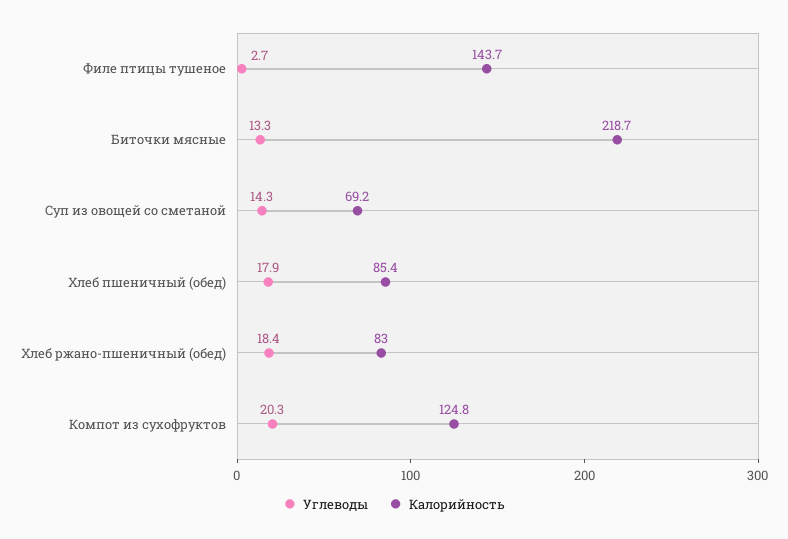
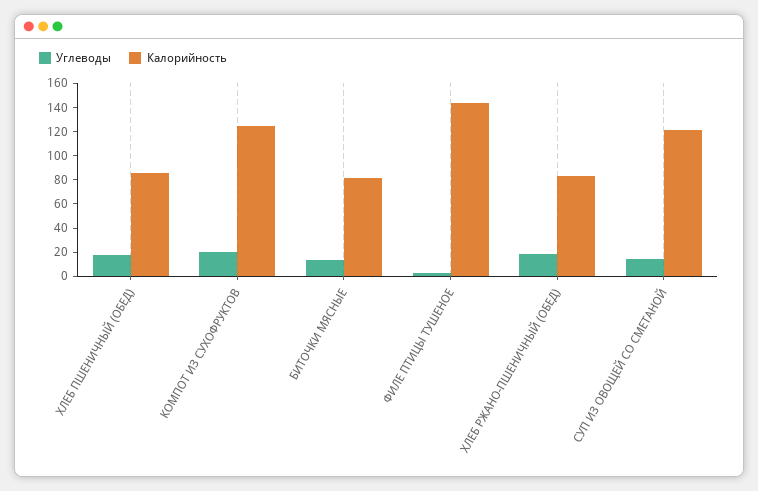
  {
    "Углеводы": {
      "Филе птицы тушеное": 2.7,
      "Биточки мясные": 13.3,
      "Суп из овощей со сметаной": 14.3,
      "Хлеб пшеничный (обед)": 17.9,
      "Хлеб ржано-пшеничный (обед)": 18.4,
      "Компот из сухофруктов": 20.3
    },
    "Калорийность": {
      "Филе птицы тушеное": 143.7,
-     "Биточки мясные": 218.7,
+     "Биточки мясные": 80,
-     "Суп из овощей со сметаной": 69.2,
+     "Суп из овощей со сметаной": 120,
      "Хлеб пшеничный (обед)": 85.4,
      "Хлеб ржано-пшеничный (обед)": 83,
      "Компот из сухофруктов": 124.8
    }
  }

